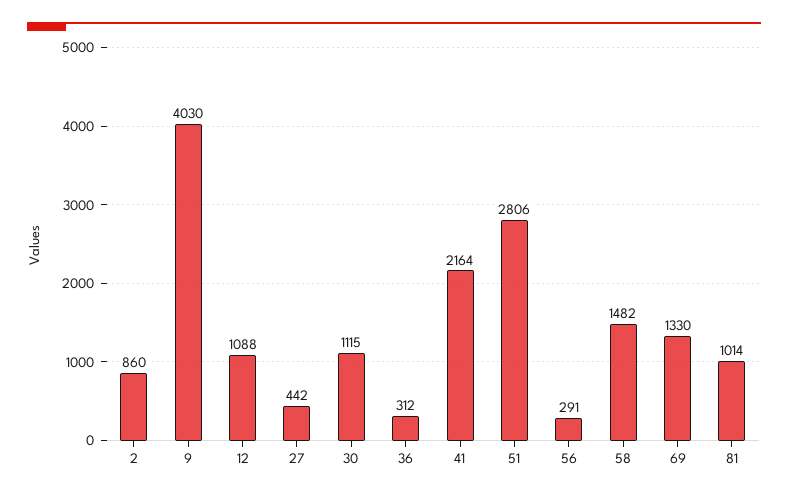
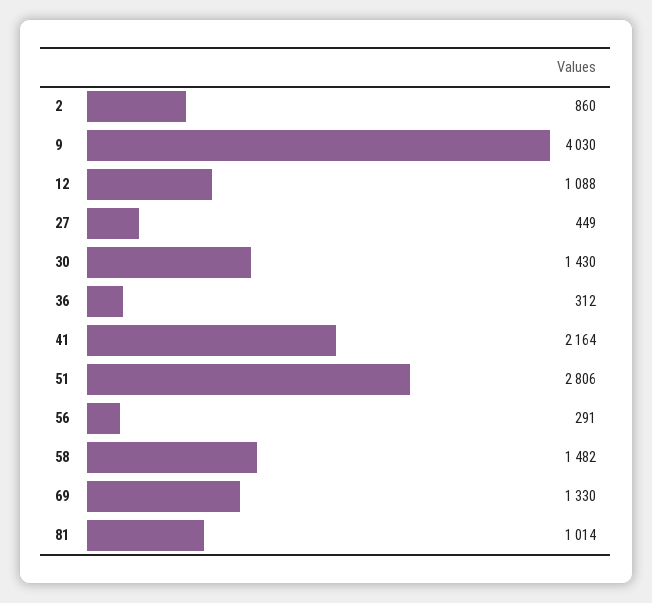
  {
    "2": 860,
    "9": 4030,
    "12": 1088,
-   "27": 442,
+   "27": 449,
-   "30": 1115,
+   "30": 1430,
    "36": 312,
    "41": 2164,
    "51": 2806,
    "56": 291,
    "58": 1482,
    "69": 1330,
    "81": 1014
  }

